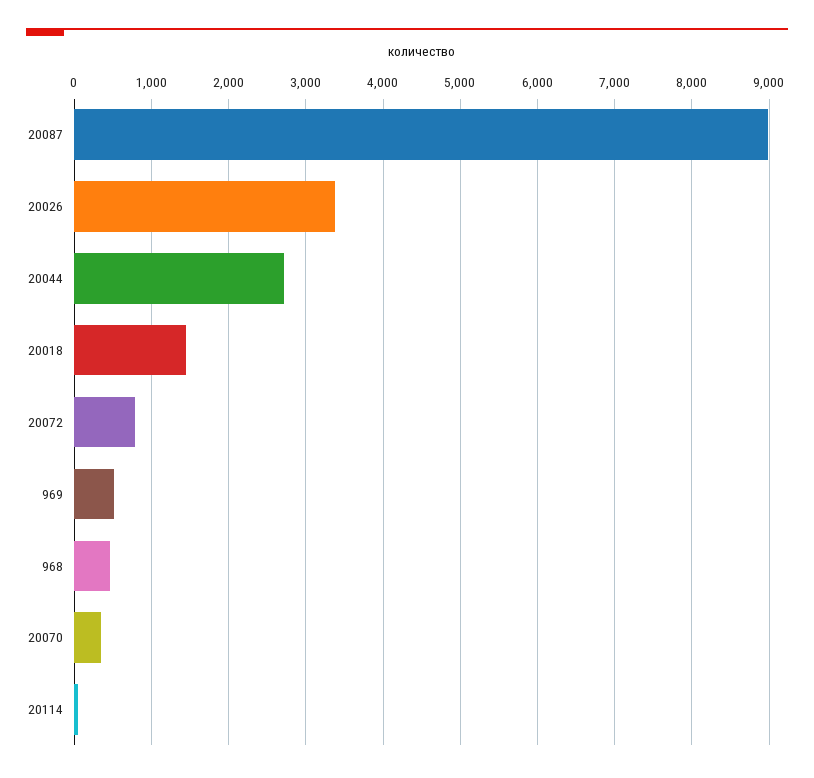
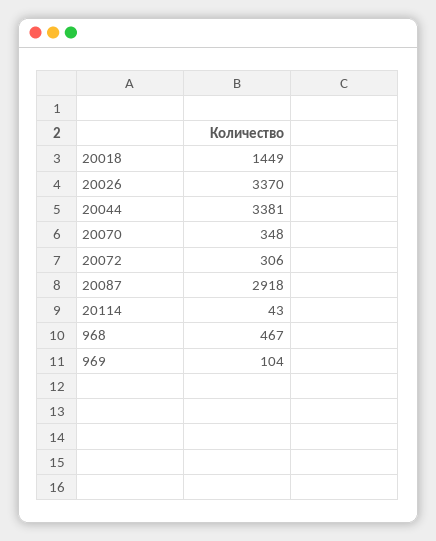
  {
-   "20087": 9000,
+   "20087": 2918,
    "20026": 3370,
-   "20044": 2700,
+   "20044": 3381,
    "20018": 1449,
-   "20072": 800,
+   "20072": 306,
-   "969": 500,
+   "969": 104,
    "968": 467,
    "20070": 348,
    "20114": 43
  }

